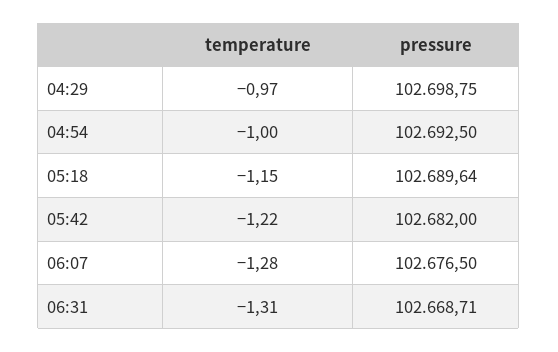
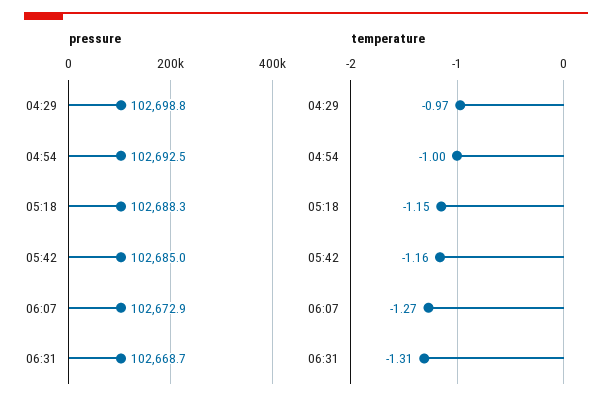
  {
    "temperature": {
      "04:29": -0.97,
      "04:54": -1,
      "05:18": -1.15,
-     "05:42": -1.22,
+     "05:42": -1.16,
-     "06:07": -1.28,
+     "06:07": -1.27,
      "06:31": -1.31
    },
    "pressure": {
      "04:29": 102698.75,
      "04:54": 102692.5,
-     "05:18": 102689.64,
+     "05:18": 102688.3,
-     "05:42": 102682,
+     "05:42": 102685,
-     "06:07": 102676.5,
+     "06:07": 102672.9,
      "06:31": 102668.71
    }
  }

